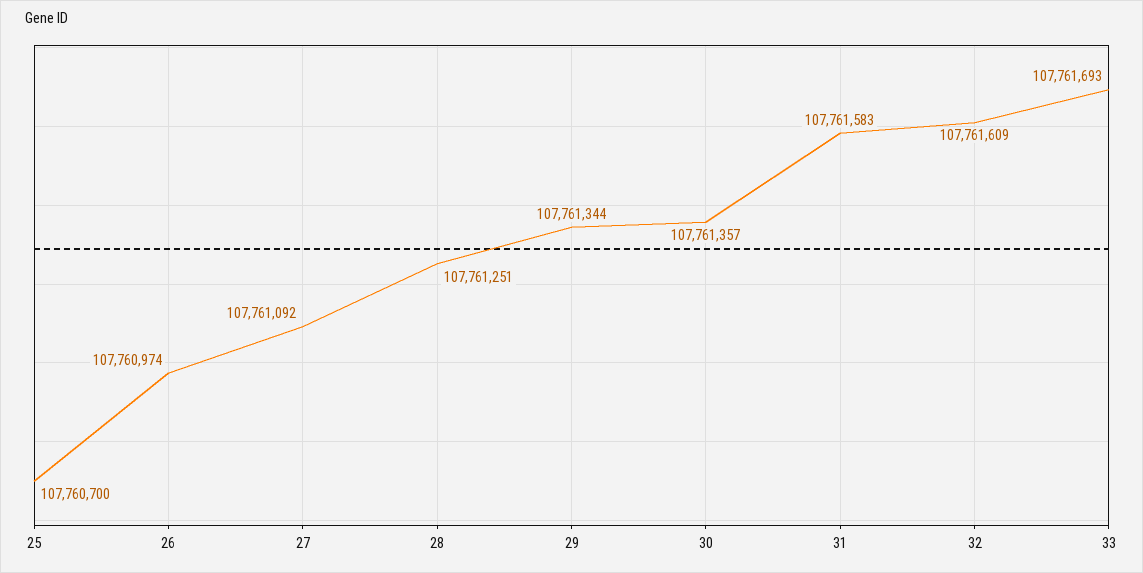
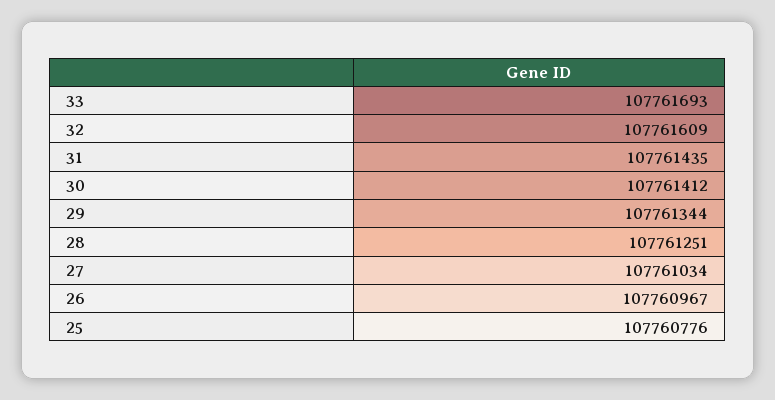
  {
-   "25": 107760700,
+   "25": 107760776,
-   "26": 107760974,
+   "26": 107760967,
-   "27": 107761092,
+   "27": 107761034,
    "28": 107761251,
    "29": 107761344,
-   "30": 107761357,
+   "30": 107761412,
-   "31": 107761583,
+   "31": 107761435,
    "32": 107761609,
    "33": 107761693
  }

